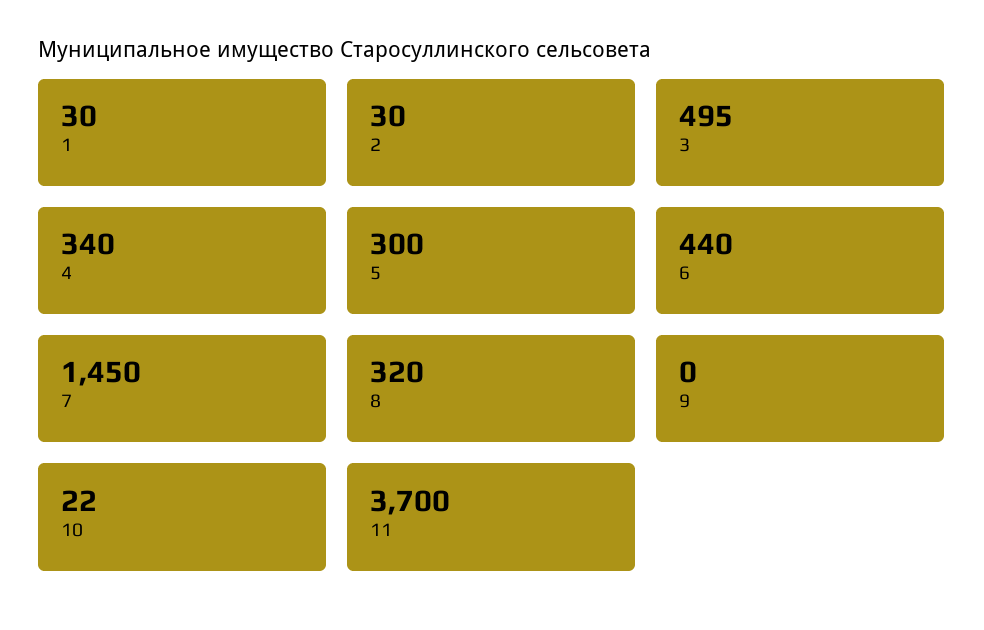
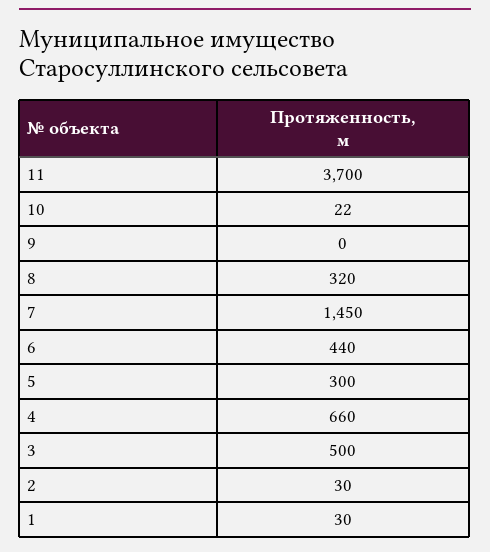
  {
    "1": 30,
    "2": 30,
-   "3": 495,
+   "3": 500,
-   "4": 340,
+   "4": 660,
    "5": 300,
    "6": 440,
    "7": 1450,
    "8": 320,
    "9": 0,
    "10": 22,
    "11": 3700
  }

